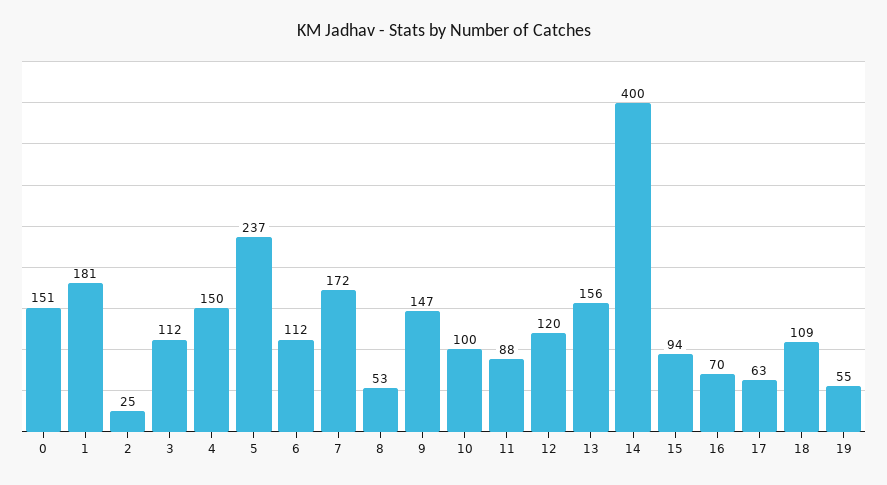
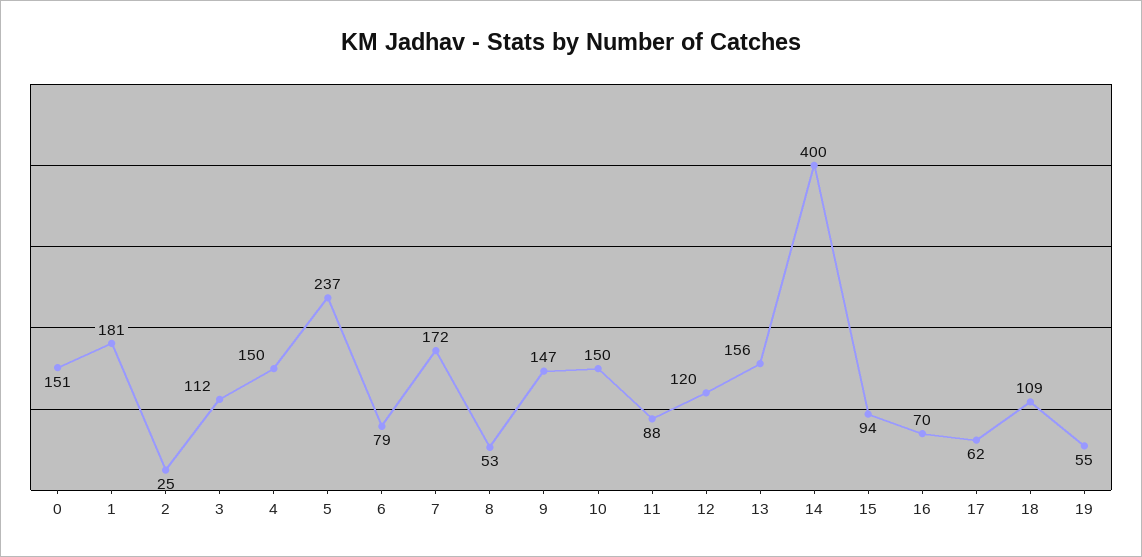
  {
    "0": 151,
    "1": 181,
    "2": 25,
    "3": 112,
    "4": 150,
    "5": 237,
-   "6": 112,
+   "6": 79,
    "7": 172,
    "8": 53,
    "9": 147,
-   "10": 100,
+   "10": 150,
    "11": 88,
    "12": 120,
    "13": 156,
    "14": 400,
    "15": 94,
    "16": 70,
-   "17": 63,
+   "17": 62,
    "18": 109,
    "19": 55
  }

